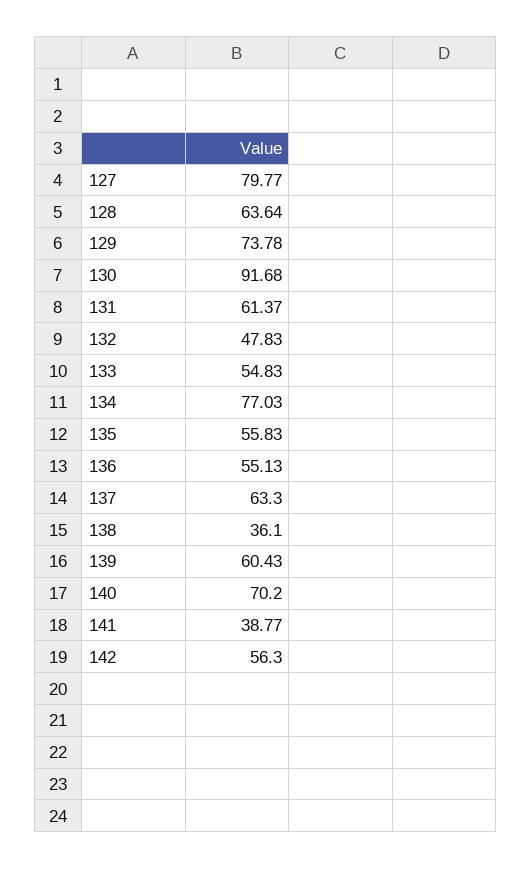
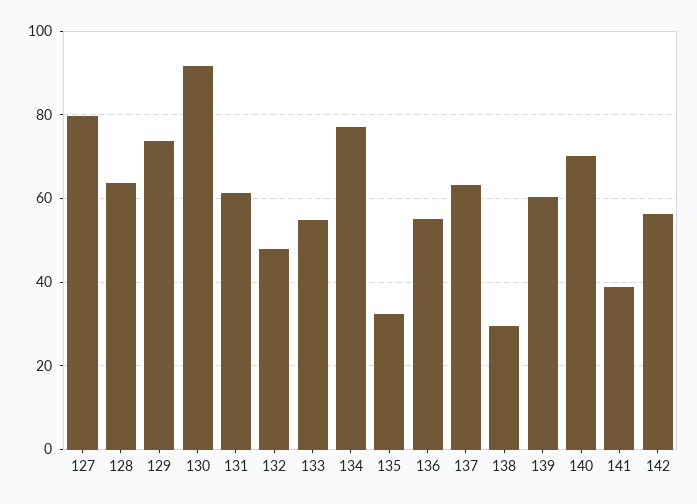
  {
    "127": 79.77,
    "128": 63.64,
    "129": 73.78,
    "130": 91.68,
    "131": 61.37,
    "132": 47.83,
    "133": 54.83,
    "134": 77.03,
-   "135": 55.83,
+   "135": 32,
    "136": 55.13,
    "137": 63.3,
-   "138": 36.1,
+   "138": 30,
    "139": 60.43,
    "140": 70.2,
    "141": 38.77,
    "142": 56.3
  }

